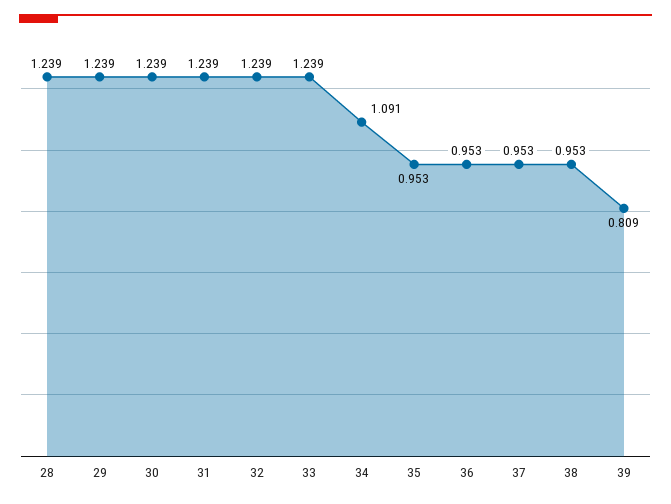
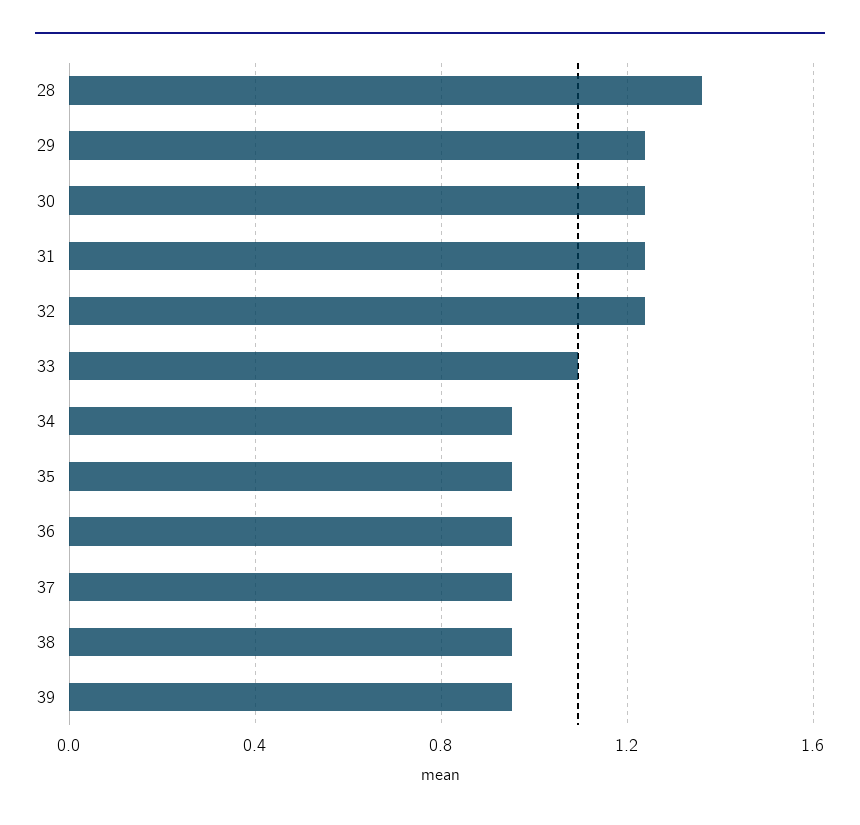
  {
-   "28": 1.239,
+   "28": 1.35,
    "29": 1.239,
    "30": 1.239,
    "31": 1.239,
    "32": 1.239,
-   "33": 1.239,
+   "33": 1.1,
-   "34": 1.091,
+   "34": 0.95,
    "35": 0.953,
    "36": 0.953,
    "37": 0.953,
    "38": 0.953,
-   "39": 0.809
+   "39": 0.95
  }

